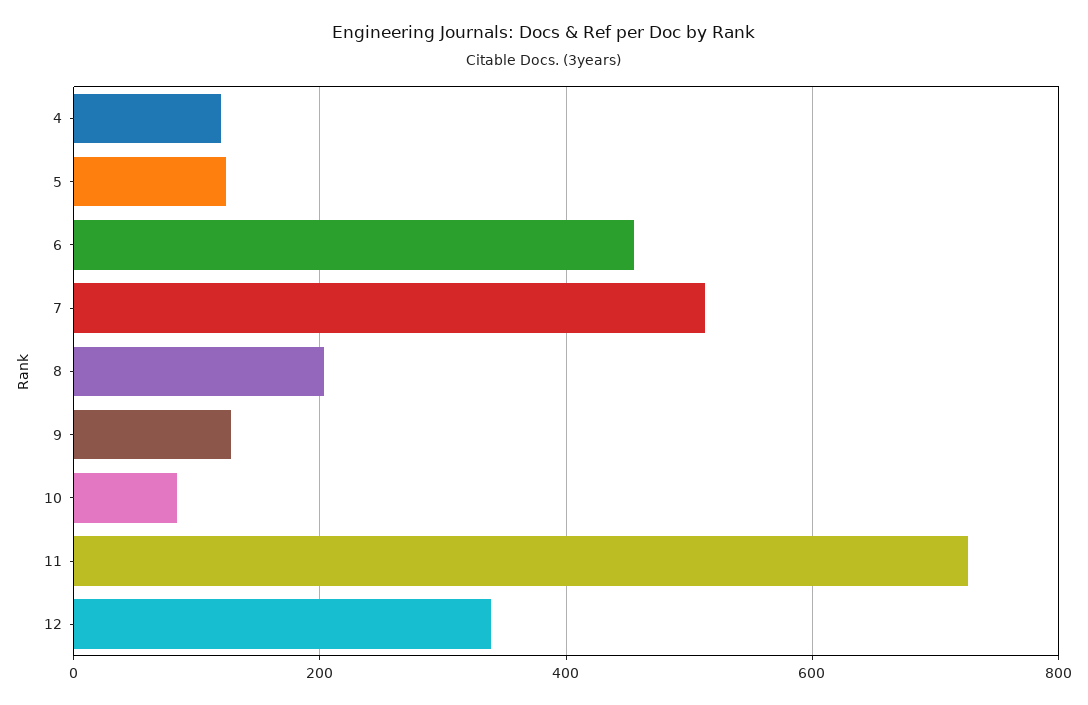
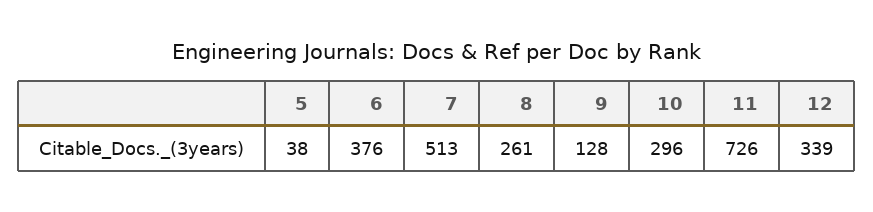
  {
-   "4": 120,
-   "5": 120,
+   "5": 38,
-   "6": 460,
+   "6": 376,
    "7": 513,
-   "8": 200,
+   "8": 261,
    "9": 128,
-   "10": 80,
+   "10": 296,
    "11": 726,
    "12": 339
  }

